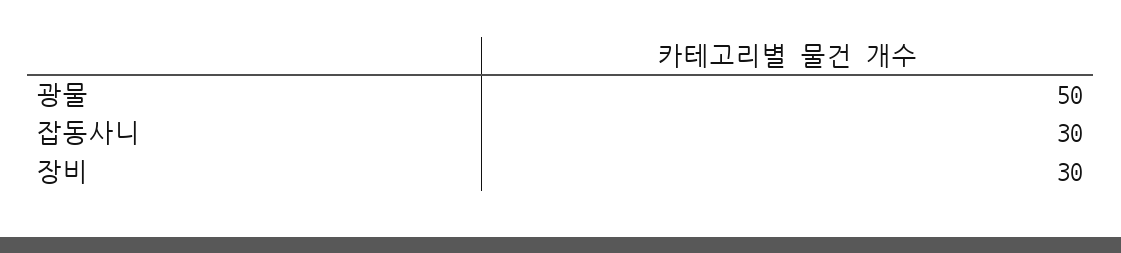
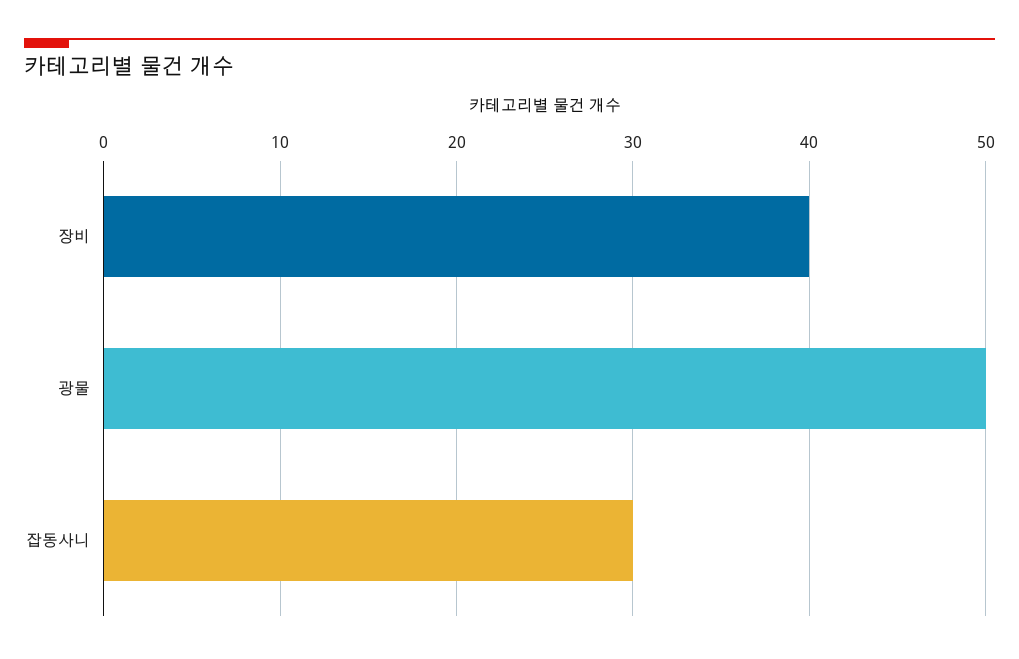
  {
    "광물": 50,
    "잡동사니": 30,
-   "장비": 30
+   "장비": 40
  }

